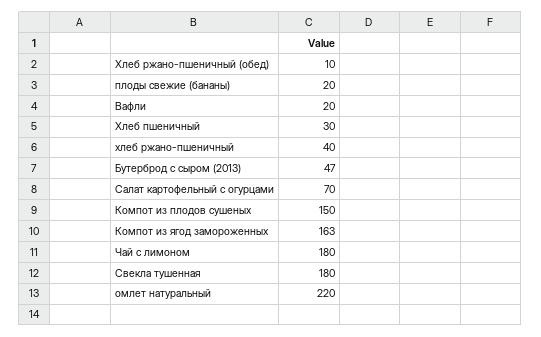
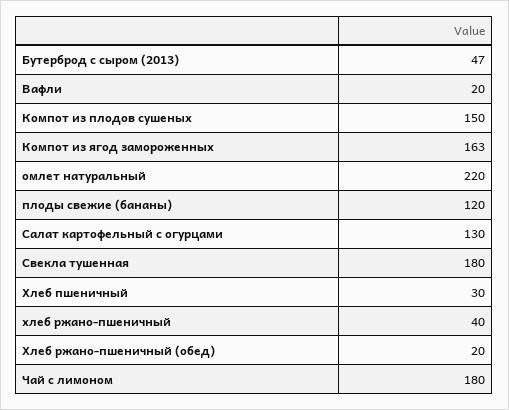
  {
-   "Хлеб ржано-пшеничный (обед)": 10,
+   "Хлеб ржано-пшеничный (обед)": 20,
-   "плоды свежие (бананы)": 20,
+   "плоды свежие (бананы)": 120,
    "Вафли": 20,
    "Хлеб пшеничный": 30,
    "хлеб ржано-пшеничный": 40,
    "Бутерброд с сыром (2013)": 47,
-   "Салат картофельный с огурцами": 70,
+   "Салат картофельный с огурцами": 130,
    "Компот из плодов сушеных": 150,
    "Компот из ягод замороженных": 163,
    "Чай с лимоном": 180,
    "Свекла тушенная": 180,
    "омлет натуральный": 220
  }

